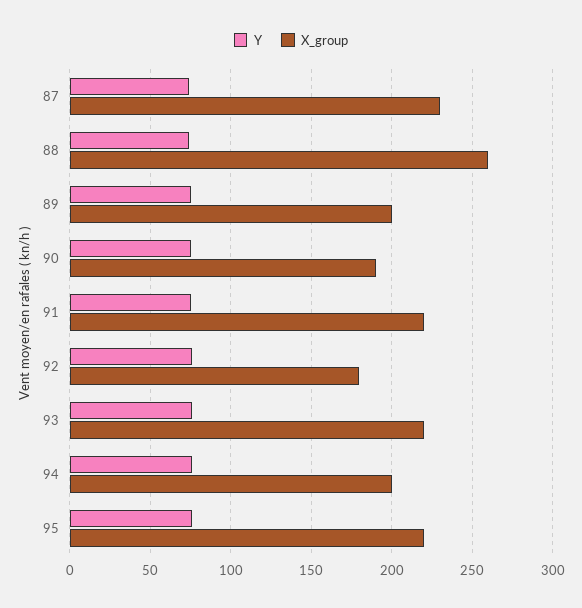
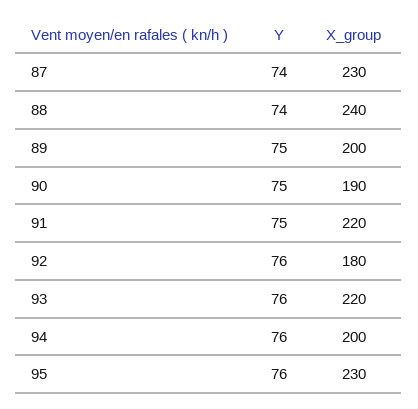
  {
    "Y": {
      "87": 74,
      "88": 74,
      "89": 75,
      "90": 75,
      "91": 75,
      "92": 76,
      "93": 76,
      "94": 76,
      "95": 76
    },
    "X_group": {
      "87": 230,
-     "88": 260,
+     "88": 240,
      "89": 200,
      "90": 190,
      "91": 220,
      "92": 180,
      "93": 220,
      "94": 200,
-     "95": 220
+     "95": 230
    }
  }

